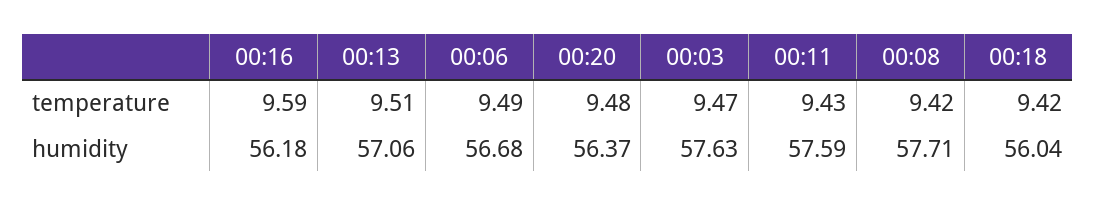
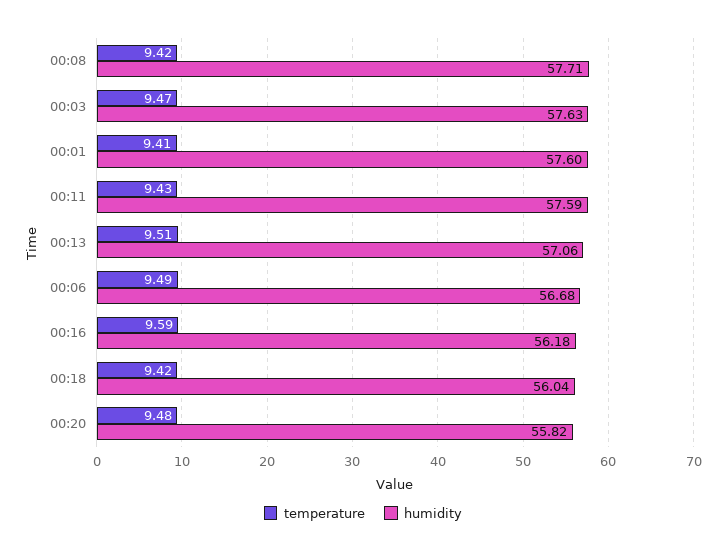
  {
    "temperature": {
      "00:16": 9.59,
      "00:13": 9.51,
      "00:06": 9.49,
      "00:20": 9.48,
      "00:03": 9.47,
      "00:11": 9.43,
      "00:08": 9.42,
-     "00:18": 9.42
+     "00:18": 9.42,
+     "00:01": 9.41
    },
    "humidity": {
      "00:16": 56.18,
      "00:13": 57.06,
      "00:06": 56.68,
-     "00:20": 56.37,
+     "00:20": 55.82,
      "00:03": 57.63,
      "00:11": 57.59,
      "00:08": 57.71,
-     "00:18": 56.04
+     "00:18": 56.04,
+     "00:01": 57.6
    }
  }

